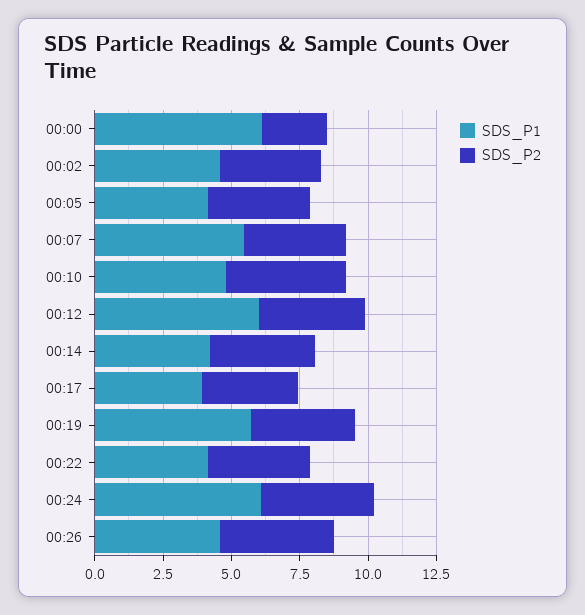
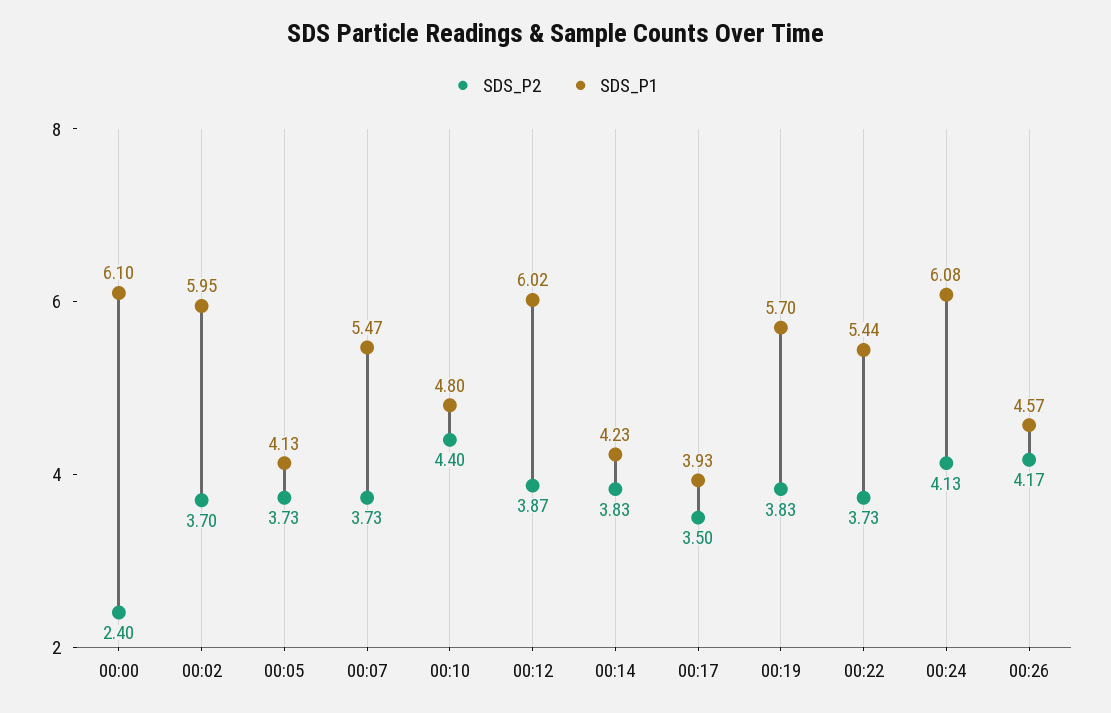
  {
    "SDS_P1": {
      "00:00": 6.1,
-     "00:02": 4.5,
+     "00:02": 5.95,
      "00:05": 4.13,
      "00:07": 5.47,
      "00:10": 4.8,
      "00:12": 6.02,
      "00:14": 4.23,
      "00:17": 3.93,
      "00:19": 5.7,
-     "00:22": 4,
+     "00:22": 5.44,
      "00:24": 6.08,
      "00:26": 4.57
    },
    "SDS_P2": {
      "00:00": 2.4,
      "00:02": 3.7,
      "00:05": 3.73,
      "00:07": 3.73,
      "00:10": 4.4,
      "00:12": 3.87,
      "00:14": 3.83,
      "00:17": 3.5,
      "00:19": 3.83,
      "00:22": 3.73,
      "00:24": 4.13,
      "00:26": 4.17
    }
  }

